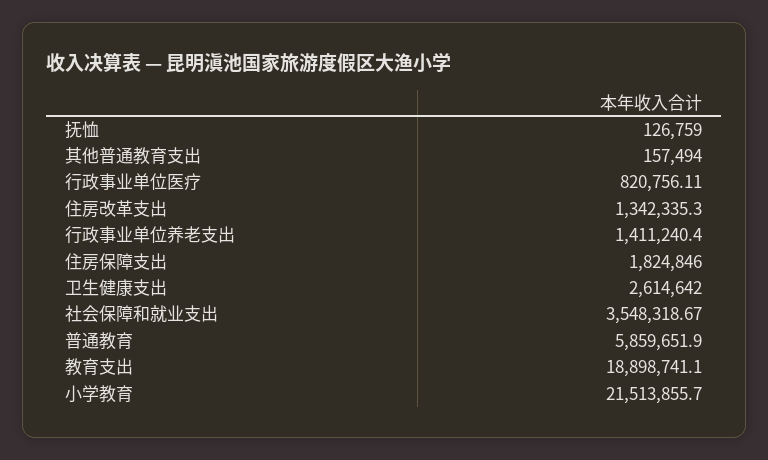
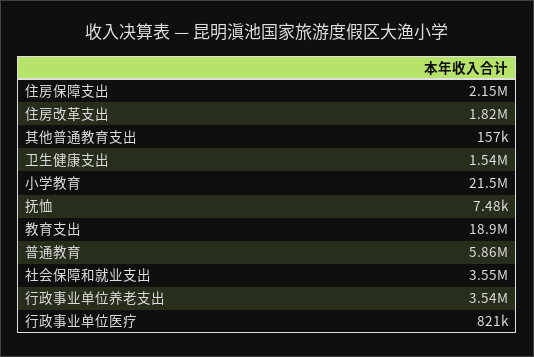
  {
-   "抚恤": 126759,
+   "抚恤": 7480,
    "其他普通教育支出": 157494,
    "行政事业单位医疗": 820756.11,
-   "住房改革支出": 1342335.3,
+   "住房改革支出": 1820000,
-   "行政事业单位养老支出": 1411240.4,
+   "行政事业单位养老支出": 3540000,
-   "住房保障支出": 1824846,
+   "住房保障支出": 2150000,
-   "卫生健康支出": 2614642,
+   "卫生健康支出": 1540000,
    "社会保障和就业支出": 3548318.67,
    "普通教育": 5859651.9,
    "教育支出": 18898741.1,
    "小学教育": 21513855.7
  }

